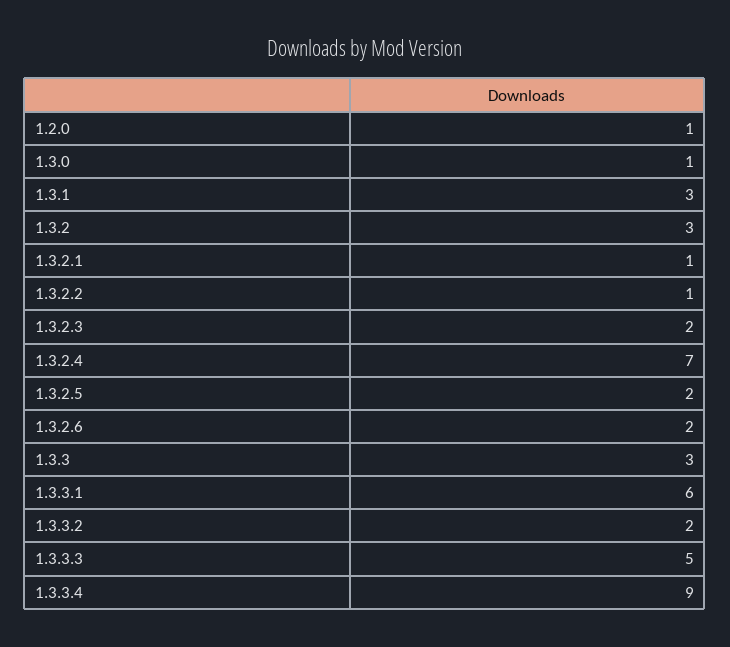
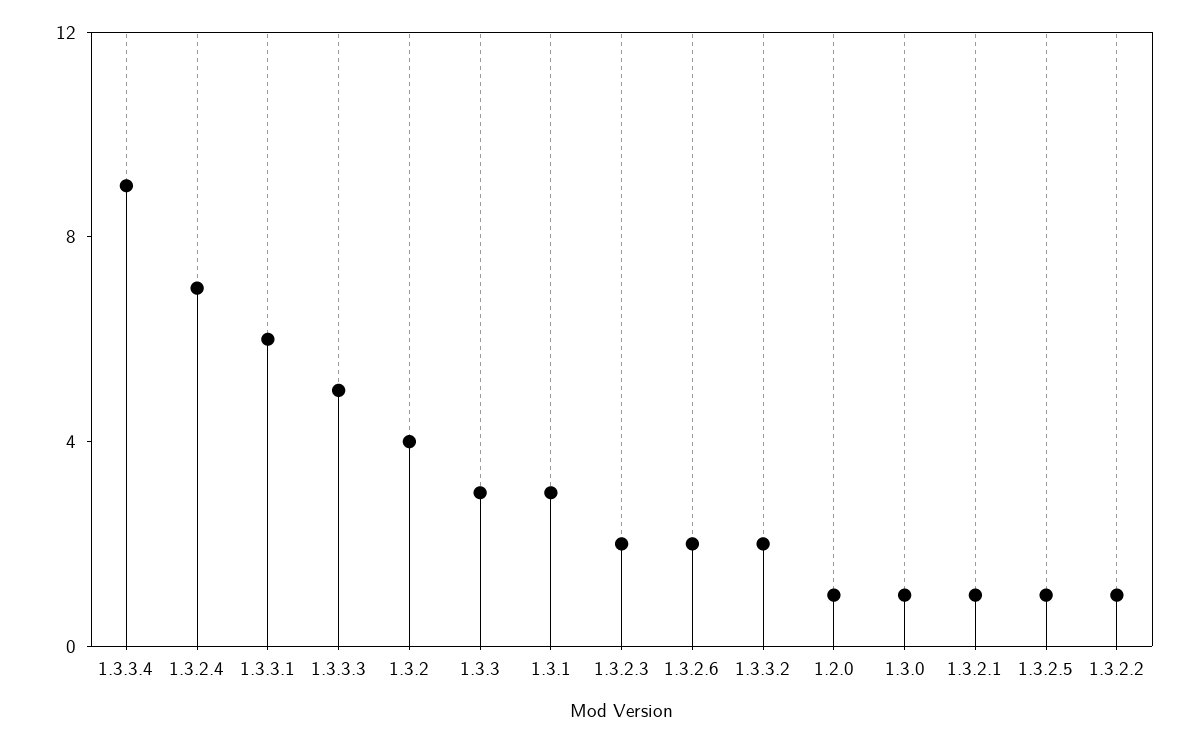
  {
    "1.2.0": 1,
    "1.3.0": 1,
    "1.3.1": 3,
-   "1.3.2": 3,
+   "1.3.2": 4,
    "1.3.2.1": 1,
    "1.3.2.2": 1,
    "1.3.2.3": 2,
    "1.3.2.4": 7,
-   "1.3.2.5": 2,
+   "1.3.2.5": 1,
    "1.3.2.6": 2,
    "1.3.3": 3,
    "1.3.3.1": 6,
    "1.3.3.2": 2,
    "1.3.3.3": 5,
    "1.3.3.4": 9
  }

